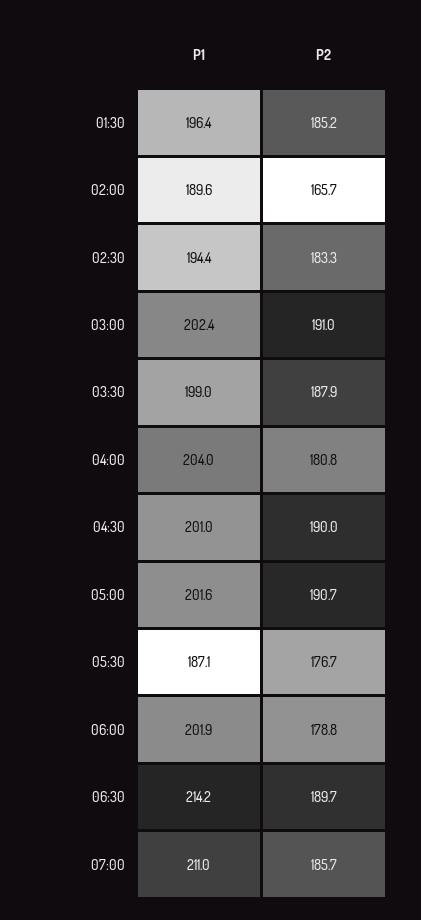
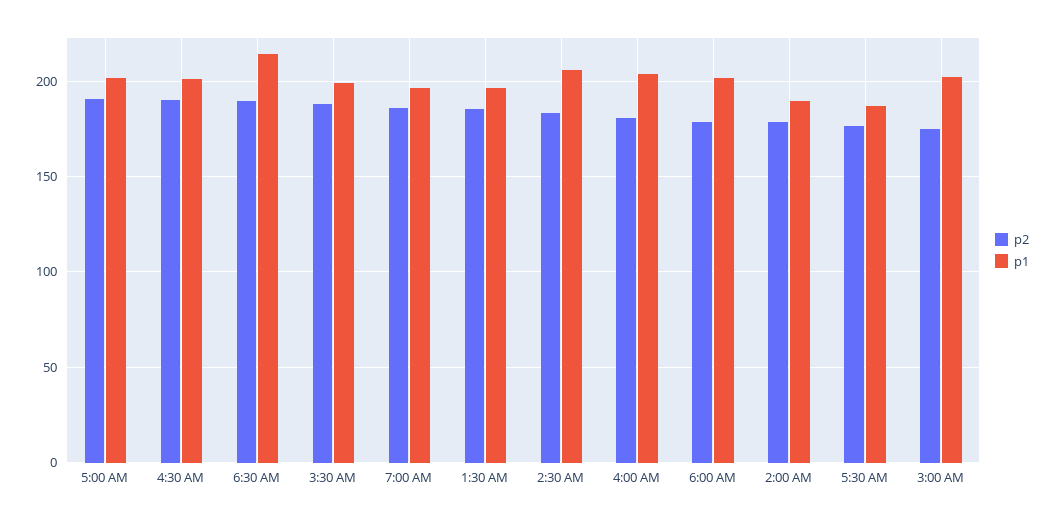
  {
    "P1": {
      "01:30": 196.4,
      "02:00": 189.6,
-     "02:30": 194.4,
+     "02:30": 205,
      "03:00": 202.4,
      "03:30": 199,
      "04:00": 204,
      "04:30": 201,
      "05:00": 201.6,
      "05:30": 187.1,
      "06:00": 201.9,
      "06:30": 214.2,
-     "07:00": 211
+     "07:00": 195
    },
    "P2": {
      "01:30": 185.2,
-     "02:00": 165.7,
+     "02:00": 180,
      "02:30": 183.3,
-     "03:00": 191,
+     "03:00": 175,
      "03:30": 187.9,
      "04:00": 180.8,
      "04:30": 190,
      "05:00": 190.7,
      "05:30": 176.7,
      "06:00": 178.8,
      "06:30": 189.7,
      "07:00": 185.7
    }
  }

